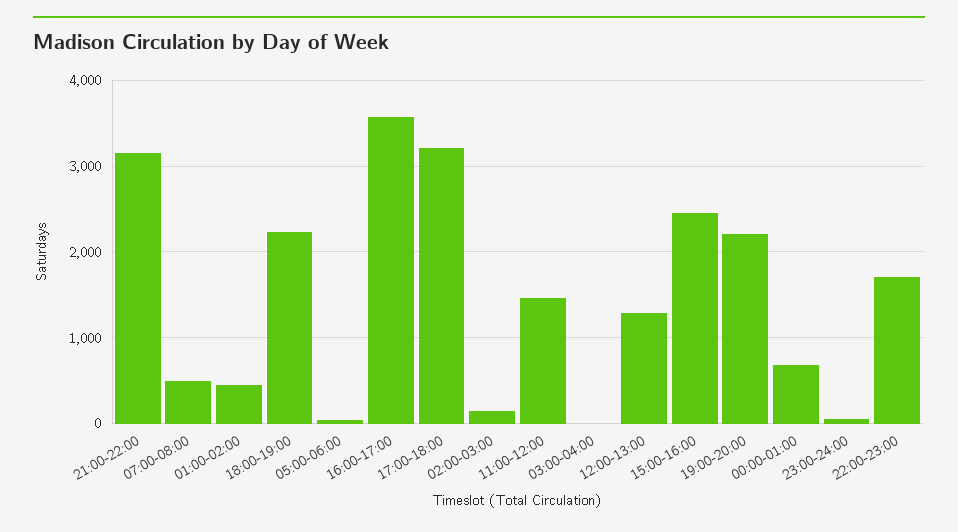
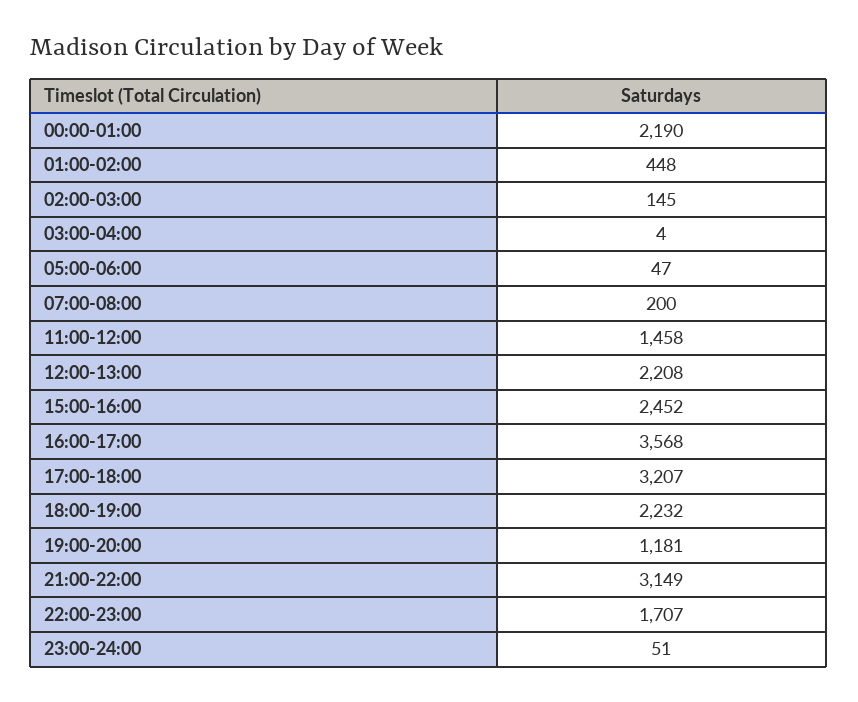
  {
    "21:00-22:00": 3149,
-   "07:00-08:00": 500,
+   "07:00-08:00": 200,
    "01:00-02:00": 448,
    "18:00-19:00": 2232,
    "05:00-06:00": 47,
    "16:00-17:00": 3568,
    "17:00-18:00": 3207,
    "02:00-03:00": 145,
    "11:00-12:00": 1458,
    "03:00-04:00": 4,
-   "12:00-13:00": 1300,
+   "12:00-13:00": 2208,
    "15:00-16:00": 2452,
-   "19:00-20:00": 2200,
+   "19:00-20:00": 1181,
-   "00:00-01:00": 700,
+   "00:00-01:00": 2190,
    "23:00-24:00": 51,
    "22:00-23:00": 1707
  }

